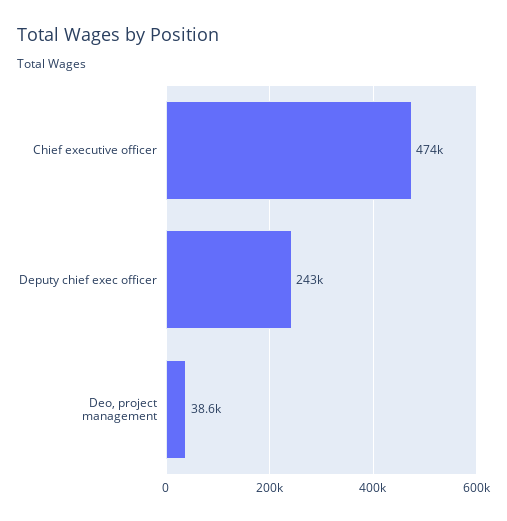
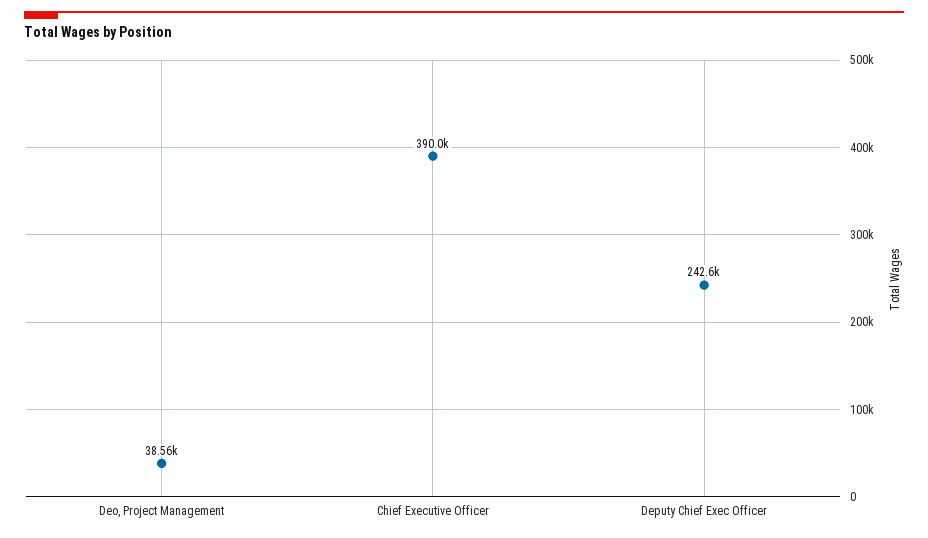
  {
-   "Chief executive officer": 474000,
+   "Chief executive officer": 390000,
    "Deputy chief exec officer": 242600,
    "Deo, project management": 38560
  }

